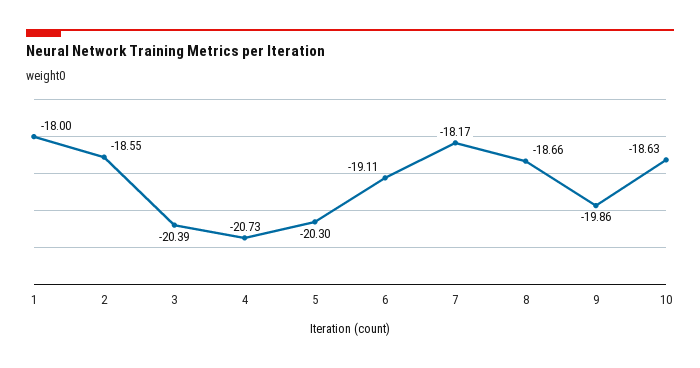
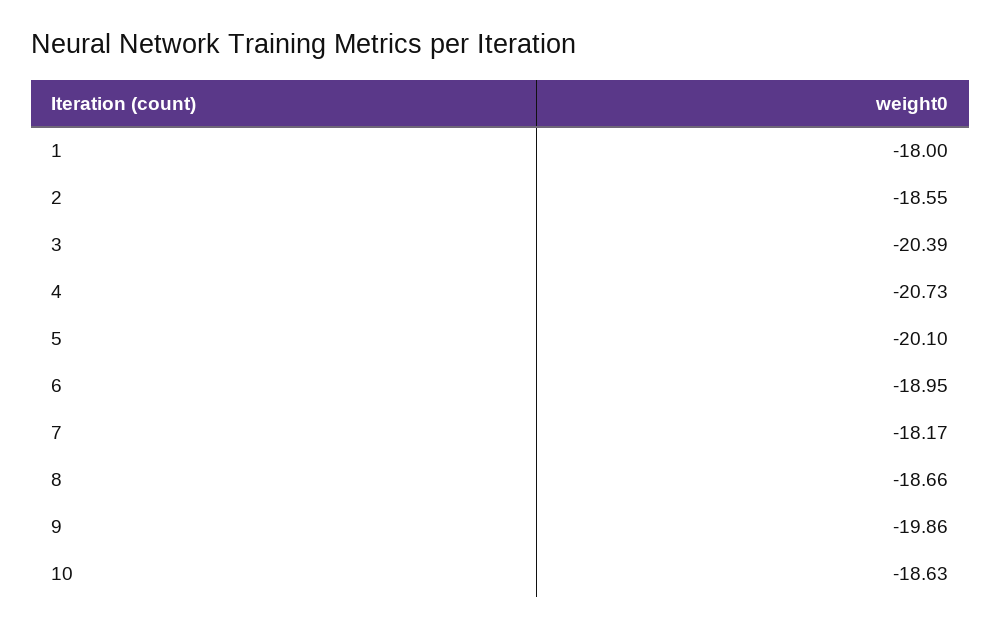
  {
    "1": -18,
    "2": -18.55,
    "3": -20.39,
    "4": -20.73,
-   "5": -20.3,
+   "5": -20.1,
-   "6": -19.11,
+   "6": -18.95,
    "7": -18.17,
    "8": -18.66,
    "9": -19.86,
    "10": -18.63
  }

